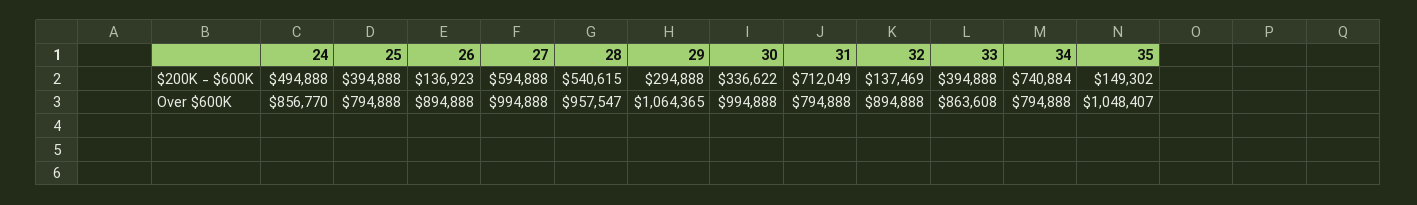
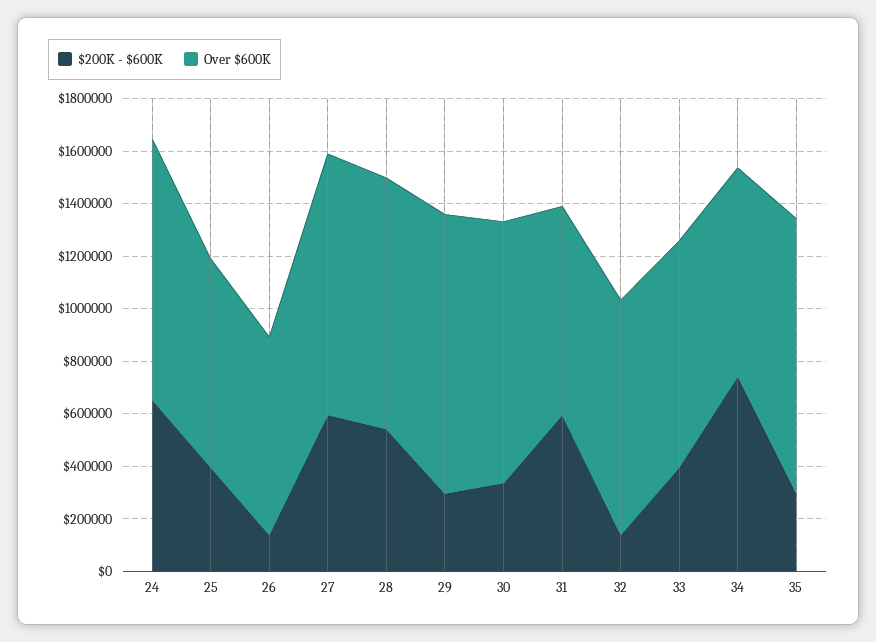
  {
    "$200K - $600K": {
-     "24": 494888,
+     "24": 650000,
      "25": 394888,
      "26": 136923,
      "27": 594888,
      "28": 540615,
      "29": 294888,
      "30": 336622,
-     "31": 712049,
+     "31": 600000,
      "32": 137469,
      "33": 394888,
      "34": 740884,
-     "35": 149302
+     "35": 300000
    },
    "Over $600K": {
-     "24": 856770,
+     "24": 1000000,
      "25": 794888,
-     "26": 894888,
+     "26": 750000,
      "27": 994888,
      "28": 957547,
      "29": 1064365,
      "30": 994888,
      "31": 794888,
      "32": 894888,
      "33": 863608,
      "34": 794888,
      "35": 1048407
    }
  }

